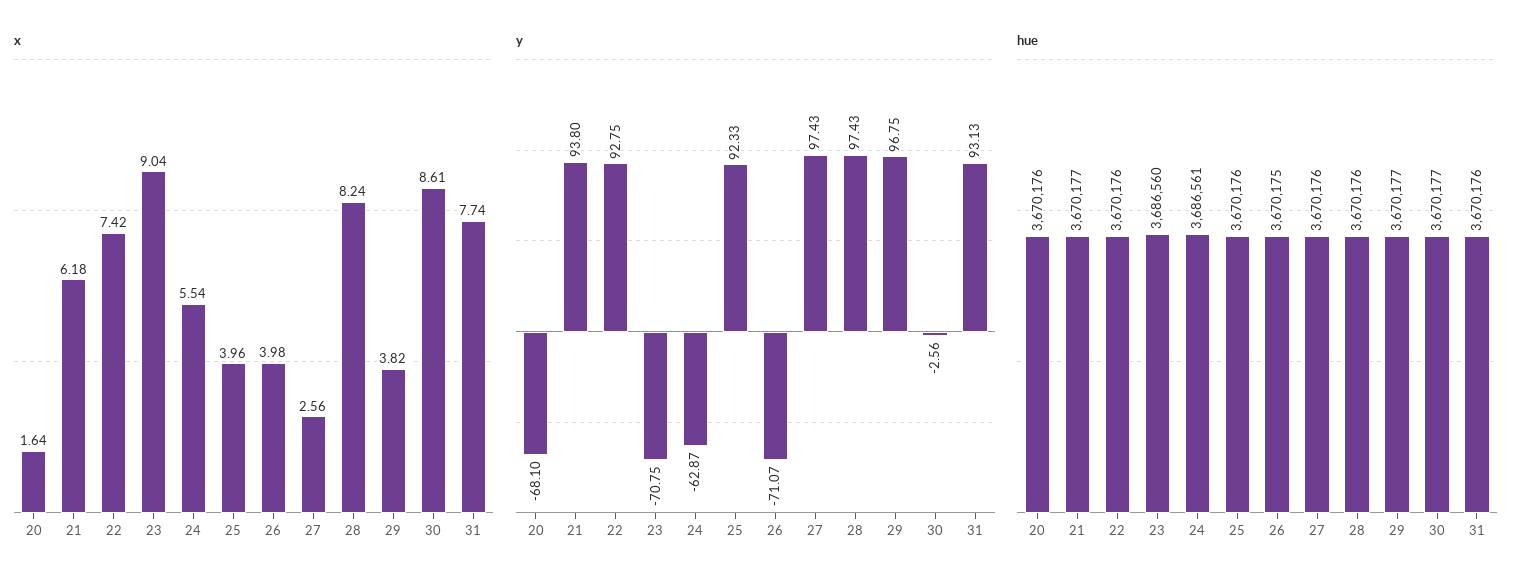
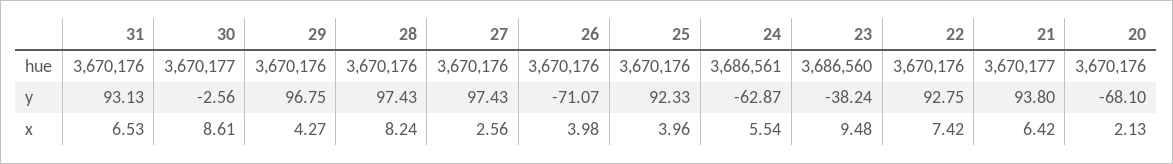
  {
    "x": {
-     "20": 1.64,
+     "20": 2.13,
-     "21": 6.18,
+     "21": 6.42,
      "22": 7.42,
-     "23": 9.04,
+     "23": 9.48,
      "24": 5.54,
      "25": 3.96,
      "26": 3.98,
      "27": 2.56,
      "28": 8.24,
-     "29": 3.82,
+     "29": 4.27,
      "30": 8.61,
-     "31": 7.74
+     "31": 6.53
    },
    "y": {
      "20": -68.1,
      "21": 93.8,
      "22": 92.75,
-     "23": -70.75,
+     "23": -38.24,
      "24": -62.87,
      "25": 92.33,
      "26": -71.07,
      "27": 97.43,
      "28": 97.43,
      "29": 96.75,
      "30": -2.56,
      "31": 93.13
    },
    "hue": {
      "20": 3670176,
      "21": 3670177,
      "22": 3670176,
      "23": 3686560,
      "24": 3686561,
      "25": 3670176,
-     "26": 3670175,
+     "26": 3670176,
      "27": 3670176,
      "28": 3670176,
-     "29": 3670177,
+     "29": 3670176,
      "30": 3670177,
      "31": 3670176
    }
  }

